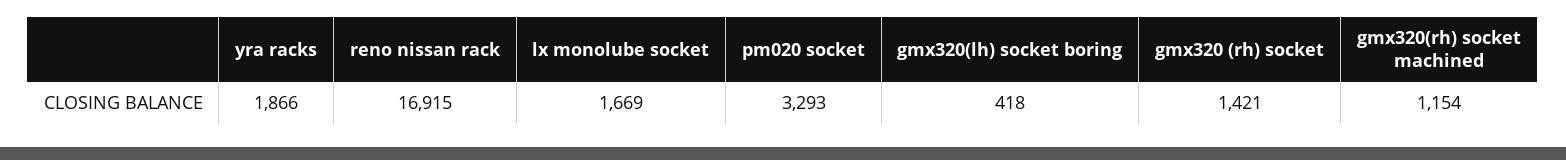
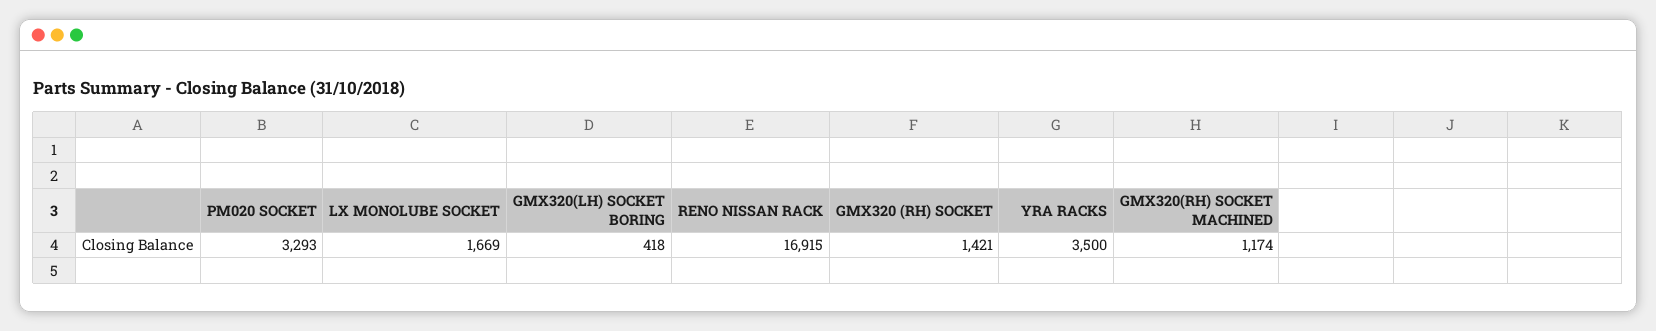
  {
-   "yra racks": 1866,
+   "yra racks": 3500,
    "reno nissan rack": 16915,
    "lx monolube socket": 1669,
    "pm020 socket": 3293,
    "gmx320(lh) socket boring": 418,
    "gmx320 (rh) socket": 1421,
-   "gmx320(rh) socket machined": 1154
+   "gmx320(rh) socket machined": 1174
  }

